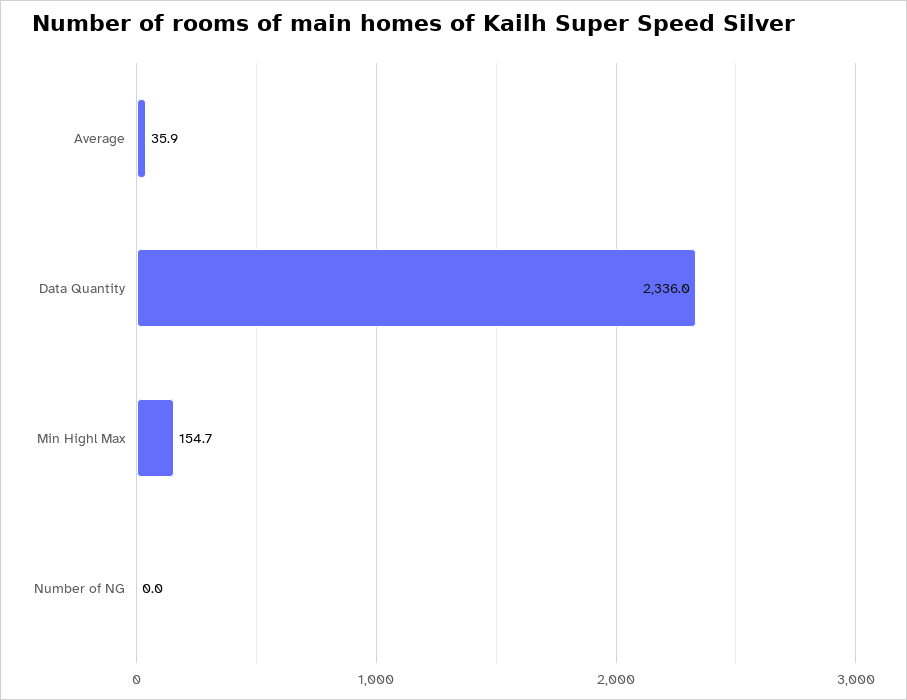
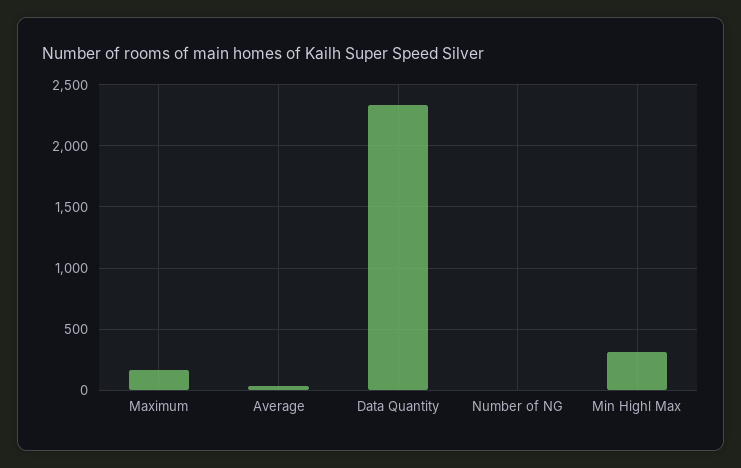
  {
    "Average": 35.9,
    "Data Quantity": 2336,
-   "Min Highl Max": 154.7,
+   "Min Highl Max": 300,
-   "Number of NG": 0
+   "Number of NG": 0,
+   "Maximum": 150
  }

